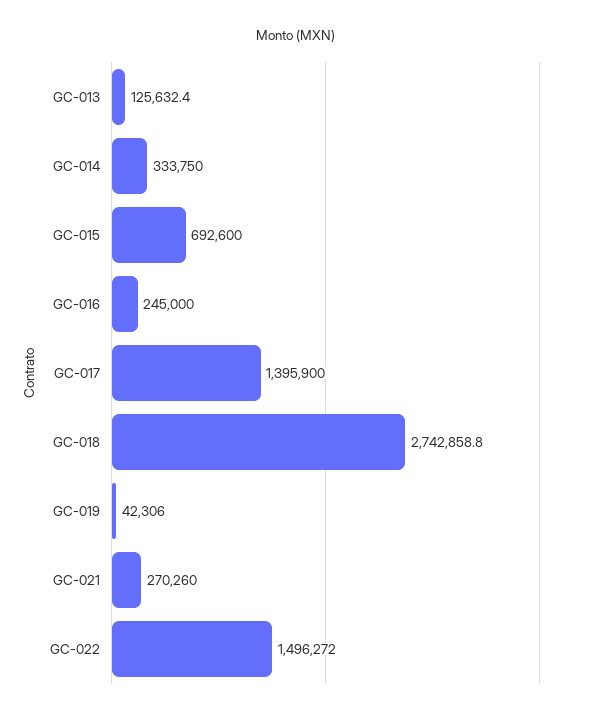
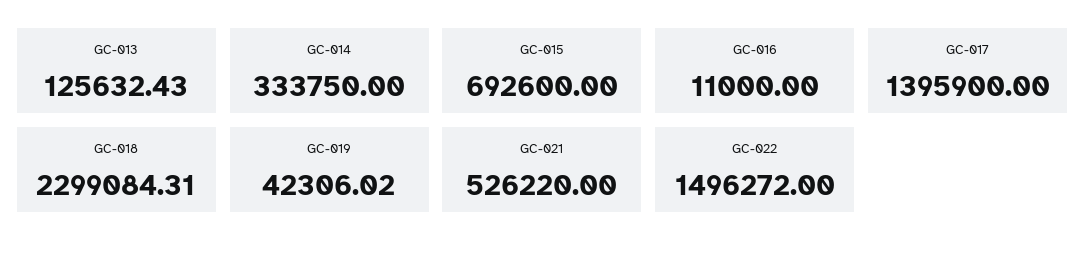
  {
    "GC-013": 125632.43,
    "GC-014": 333750,
    "GC-015": 692600,
-   "GC-016": 245000,
+   "GC-016": 11000,
    "GC-017": 1395900,
-   "GC-018": 2742858.8,
+   "GC-018": 2299084.31,
    "GC-019": 42306.02,
-   "GC-021": 270260,
+   "GC-021": 526220,
    "GC-022": 1496272
  }

